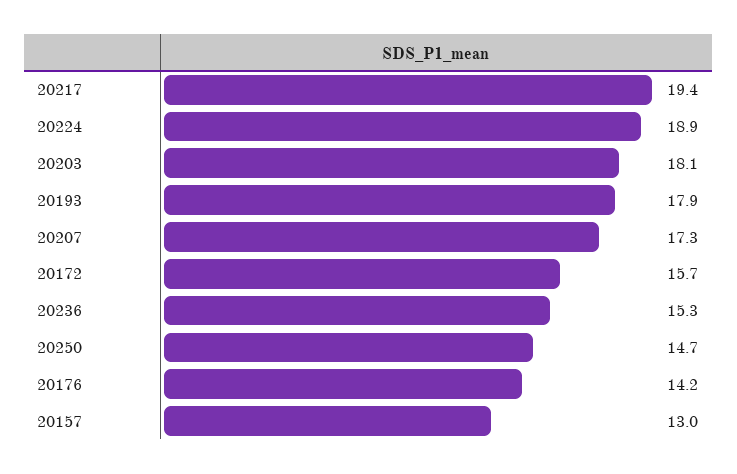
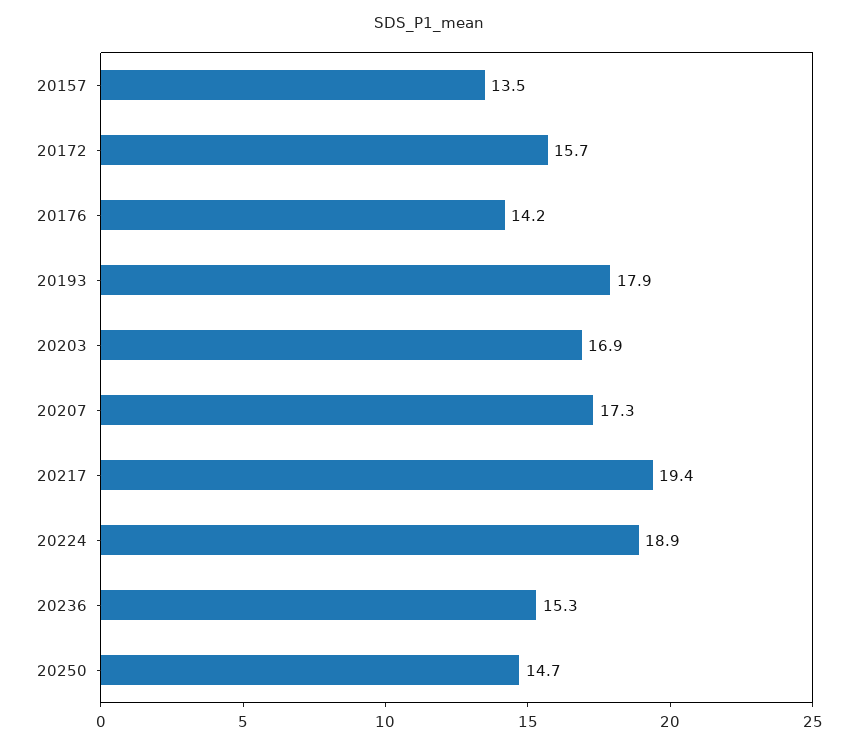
  {
    "20217": 19.4,
    "20224": 18.9,
-   "20203": 18.1,
+   "20203": 16.9,
    "20193": 17.9,
    "20207": 17.3,
    "20172": 15.7,
    "20236": 15.3,
    "20250": 14.7,
    "20176": 14.2,
-   "20157": 13
+   "20157": 13.5
  }

